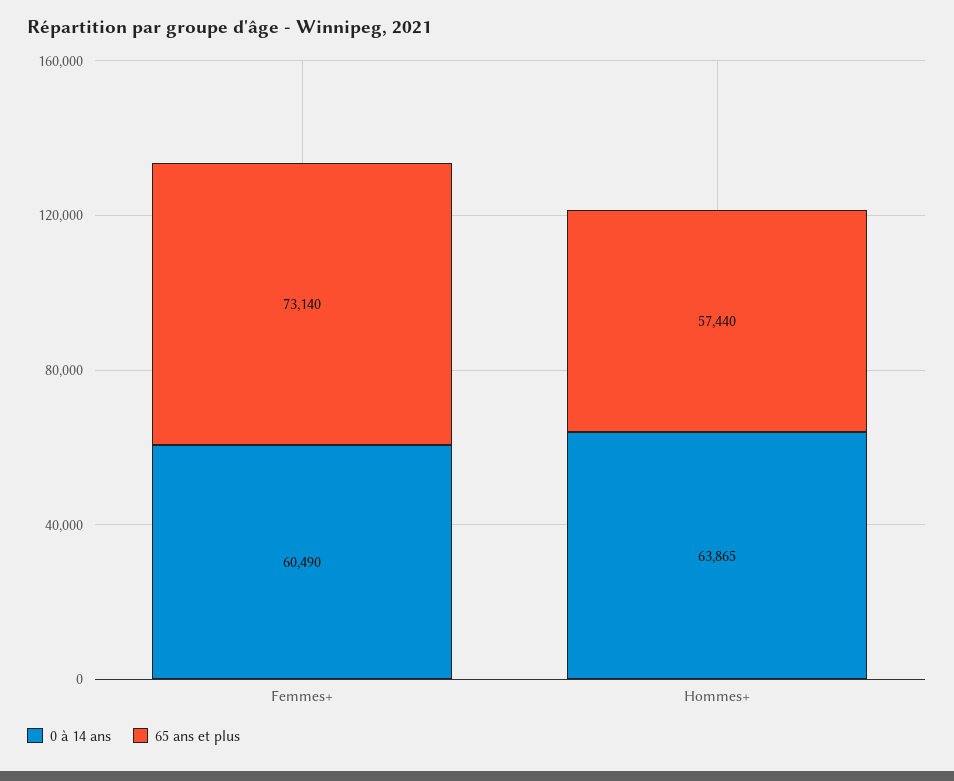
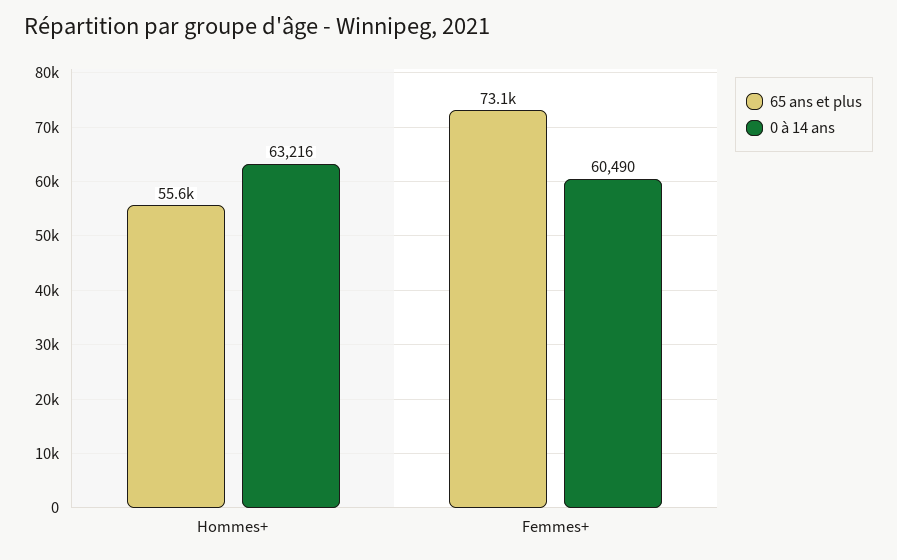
  {
    "0 à 14 ans": {
      "Femmes+": 60490,
-     "Hommes+": 63865
+     "Hommes+": 63216
    },
    "65 ans et plus": {
      "Femmes+": 73140,
-     "Hommes+": 57440
+     "Hommes+": 55600
    }
  }

